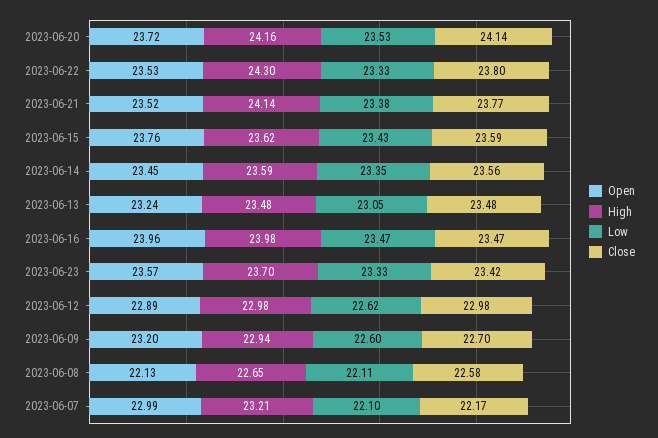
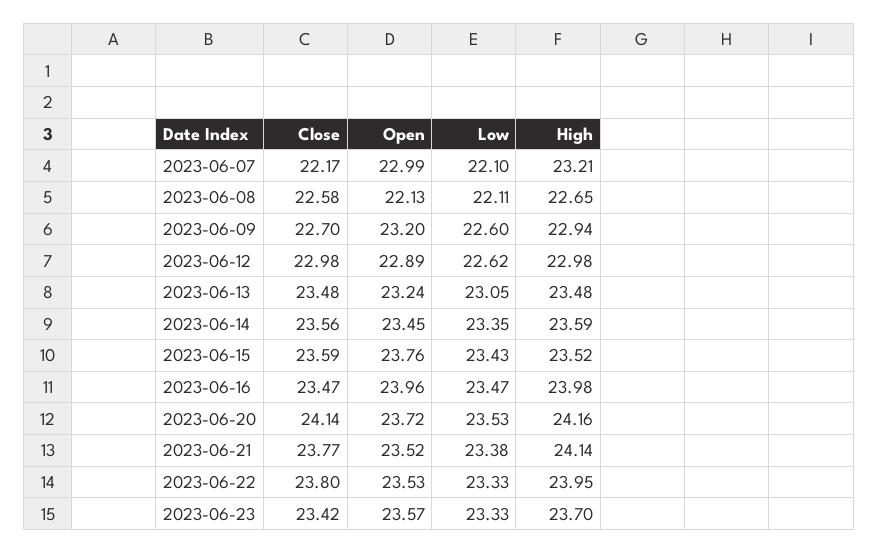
  {
    "Open": {
      "2023-06-20": 23.72,
      "2023-06-22": 23.53,
      "2023-06-21": 23.52,
      "2023-06-15": 23.76,
      "2023-06-14": 23.45,
      "2023-06-13": 23.24,
      "2023-06-16": 23.96,
      "2023-06-23": 23.57,
      "2023-06-12": 22.89,
      "2023-06-09": 23.2,
      "2023-06-08": 22.13,
      "2023-06-07": 22.99
    },
    "High": {
      "2023-06-20": 24.16,
-     "2023-06-22": 24.3,
+     "2023-06-22": 23.95,
      "2023-06-21": 24.14,
-     "2023-06-15": 23.62,
+     "2023-06-15": 23.52,
      "2023-06-14": 23.59,
      "2023-06-13": 23.48,
      "2023-06-16": 23.98,
      "2023-06-23": 23.7,
      "2023-06-12": 22.98,
      "2023-06-09": 22.94,
      "2023-06-08": 22.65,
      "2023-06-07": 23.21
    },
    "Low": {
      "2023-06-20": 23.53,
      "2023-06-22": 23.33,
      "2023-06-21": 23.38,
      "2023-06-15": 23.43,
      "2023-06-14": 23.35,
      "2023-06-13": 23.05,
      "2023-06-16": 23.47,
      "2023-06-23": 23.33,
      "2023-06-12": 22.62,
      "2023-06-09": 22.6,
      "2023-06-08": 22.11,
      "2023-06-07": 22.1
    },
    "Close": {
      "2023-06-20": 24.14,
      "2023-06-22": 23.8,
      "2023-06-21": 23.77,
      "2023-06-15": 23.59,
      "2023-06-14": 23.56,
      "2023-06-13": 23.48,
      "2023-06-16": 23.47,
      "2023-06-23": 23.42,
      "2023-06-12": 22.98,
      "2023-06-09": 22.7,
      "2023-06-08": 22.58,
      "2023-06-07": 22.17
    }
  }

